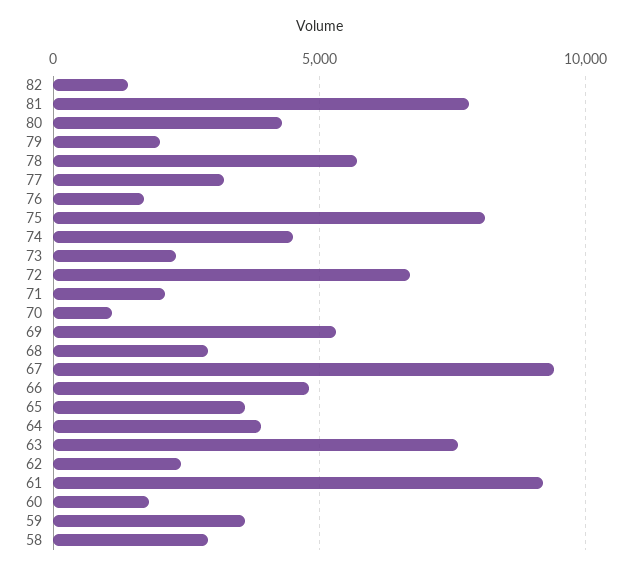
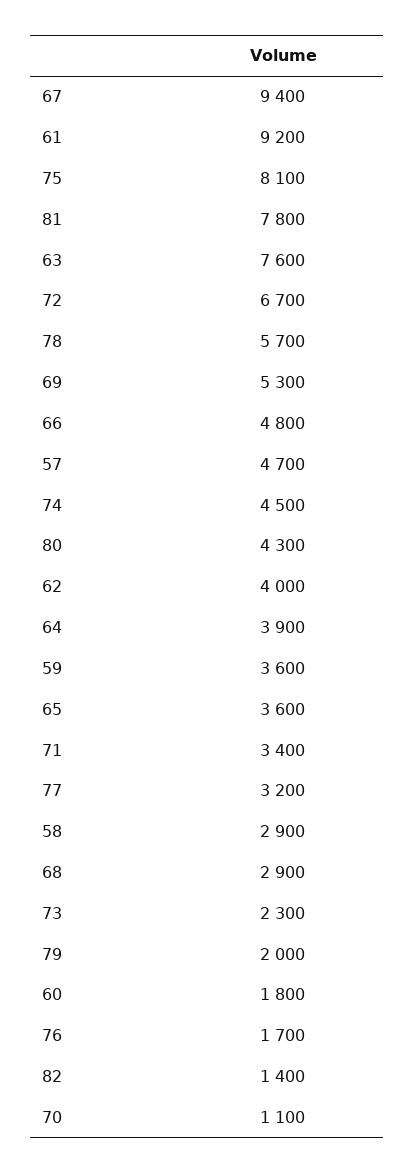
  {
    "82": 1400,
    "81": 7800,
    "80": 4300,
    "79": 2000,
    "78": 5700,
    "77": 3200,
    "76": 1700,
    "75": 8100,
    "74": 4500,
    "73": 2300,
    "72": 6700,
-   "71": 2000,
+   "71": 3400,
    "70": 1100,
    "69": 5300,
    "68": 2900,
    "67": 9400,
    "66": 4800,
    "65": 3600,
    "64": 3900,
    "63": 7600,
-   "62": 2500,
+   "62": 4000,
    "61": 9200,
    "60": 1800,
    "59": 3600,
-   "58": 2900
+   "58": 2900,
+   "57": 4700
  }

